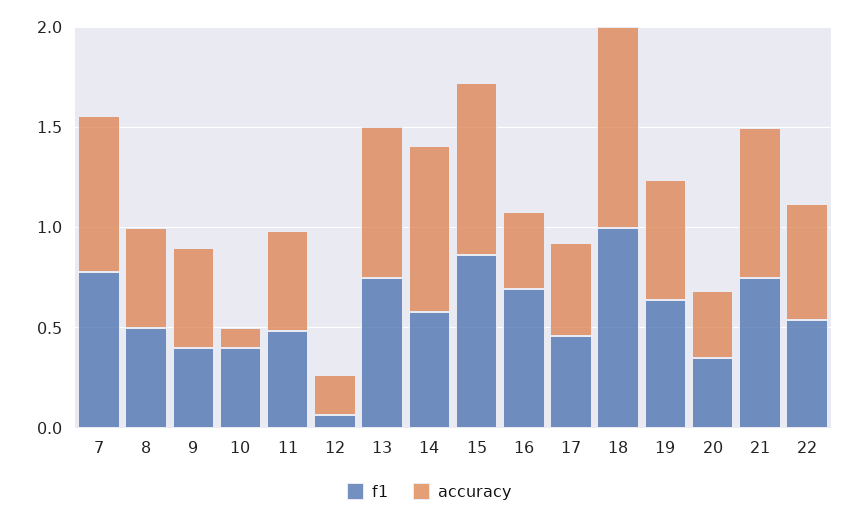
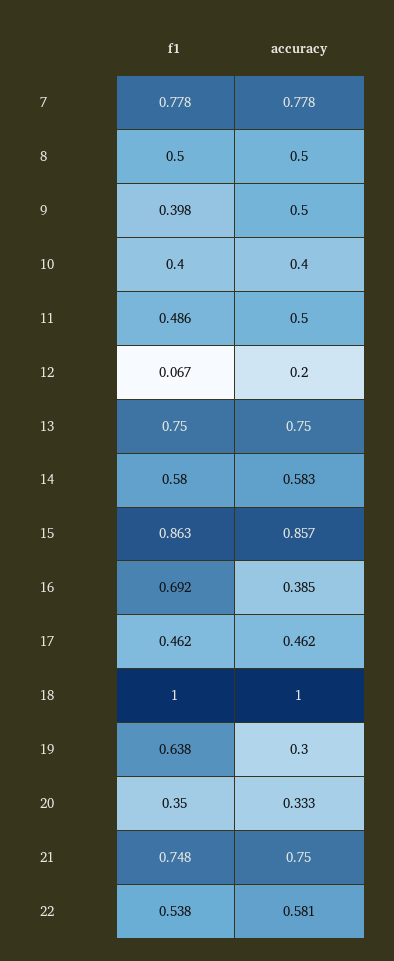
  {
    "f1": {
      "7": 0.778,
      "8": 0.5,
      "9": 0.398,
      "10": 0.4,
      "11": 0.486,
      "12": 0.067,
      "13": 0.75,
      "14": 0.58,
      "15": 0.863,
      "16": 0.692,
      "17": 0.462,
      "18": 1,
      "19": 0.638,
      "20": 0.35,
      "21": 0.748,
      "22": 0.538
    },
    "accuracy": {
      "7": 0.778,
      "8": 0.5,
      "9": 0.5,
-     "10": 0.1,
+     "10": 0.4,
      "11": 0.5,
      "12": 0.2,
      "13": 0.75,
-     "14": 0.8,
+     "14": 0.583,
      "15": 0.857,
      "16": 0.385,
      "17": 0.462,
      "18": 1,
-     "19": 0.6,
+     "19": 0.3,
      "20": 0.333,
      "21": 0.75,
      "22": 0.581
    }
  }

